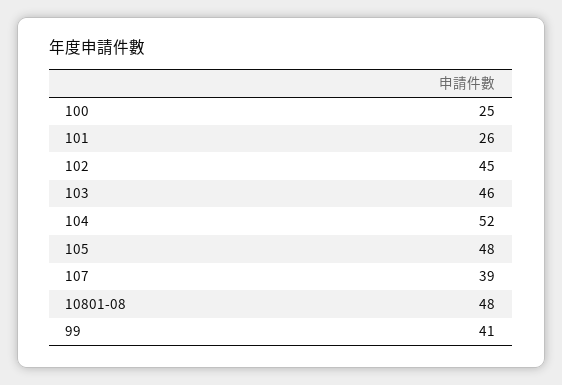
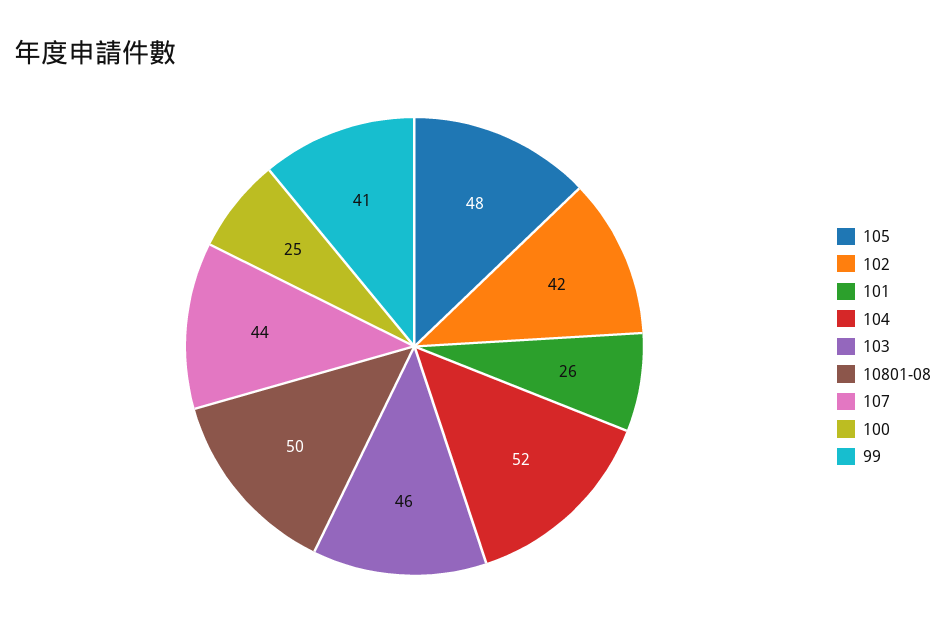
  {
    "100": 25,
    "101": 26,
-   "102": 45,
+   "102": 42,
    "103": 46,
    "104": 52,
    "105": 48,
-   "107": 39,
+   "107": 44,
-   "10801-08": 48,
+   "10801-08": 50,
    "99": 41
  }

